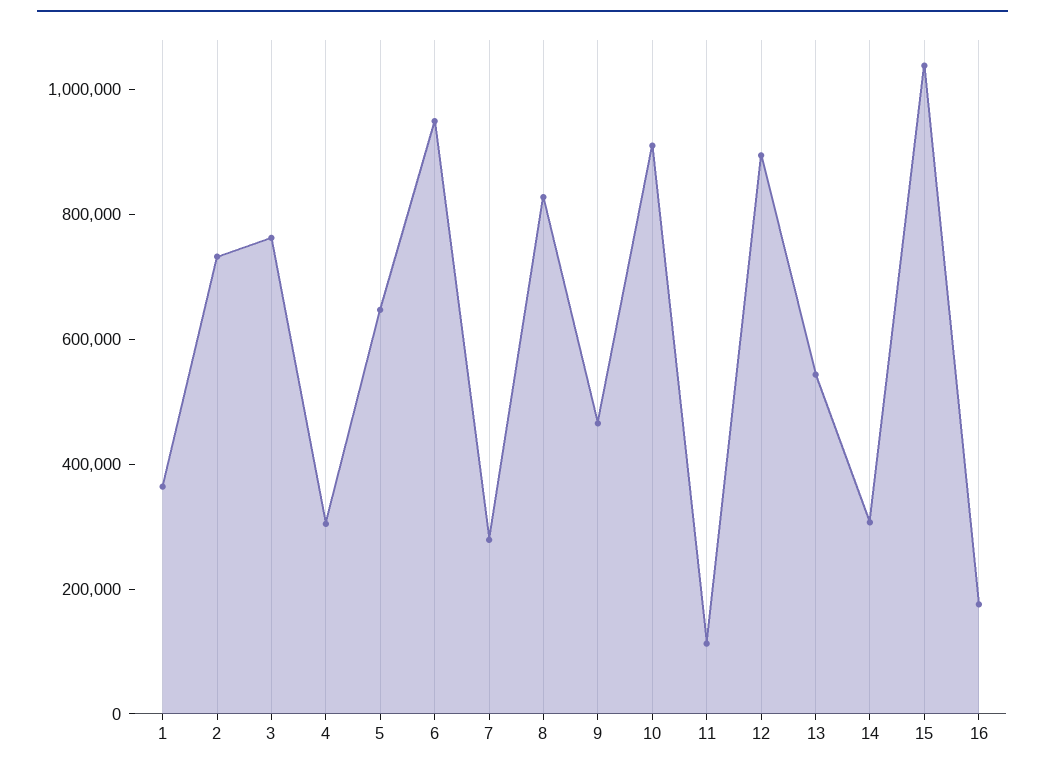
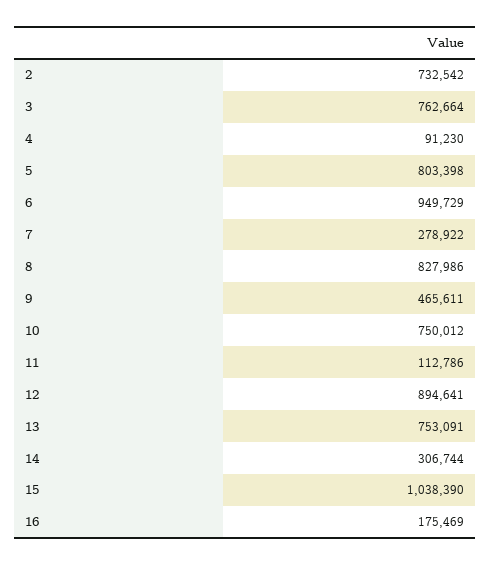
  {
-   "1": 350000,
    "2": 732542,
    "3": 762664,
-   "4": 300000,
+   "4": 91230,
-   "5": 650000,
+   "5": 803398,
    "6": 949729,
    "7": 278922,
    "8": 827986,
    "9": 465611,
-   "10": 900000,
+   "10": 750012,
    "11": 112786,
    "12": 894641,
-   "13": 550000,
+   "13": 753091,
    "14": 306744,
    "15": 1038390,
    "16": 175469
  }

